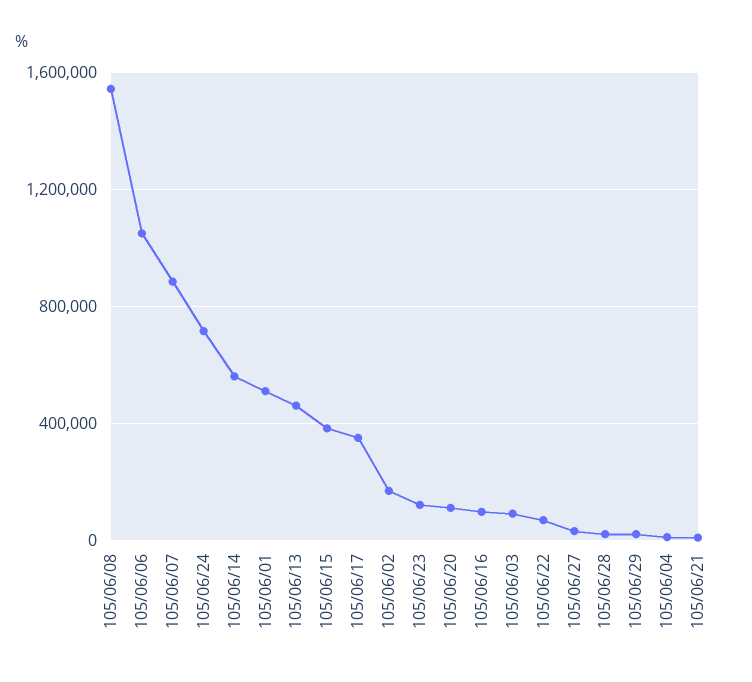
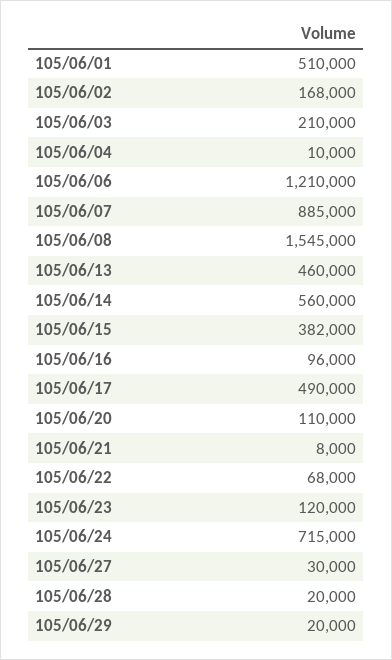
  {
    "105/06/08": 1545000,
-   "105/06/06": 1050000,
+   "105/06/06": 1210000,
    "105/06/07": 885000,
    "105/06/24": 715000,
    "105/06/14": 560000,
    "105/06/01": 510000,
    "105/06/13": 460000,
    "105/06/15": 382000,
-   "105/06/17": 350000,
+   "105/06/17": 490000,
    "105/06/02": 168000,
    "105/06/23": 120000,
    "105/06/20": 110000,
    "105/06/16": 96000,
-   "105/06/03": 100000,
+   "105/06/03": 210000,
    "105/06/22": 68000,
    "105/06/27": 30000,
    "105/06/28": 20000,
    "105/06/29": 20000,
    "105/06/04": 10000,
    "105/06/21": 8000
  }

